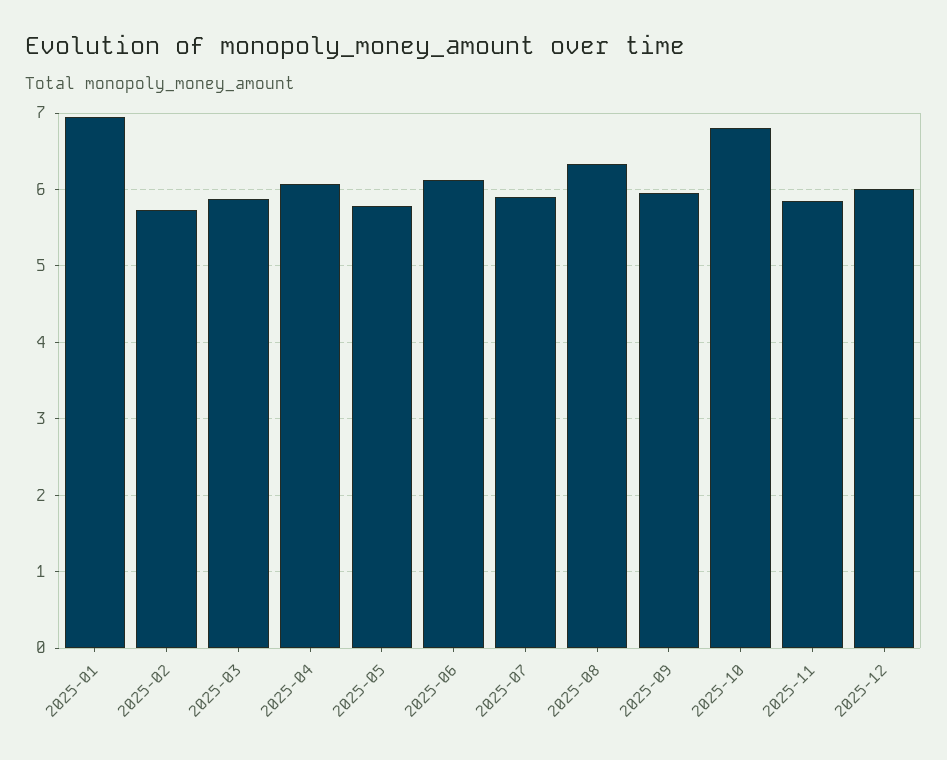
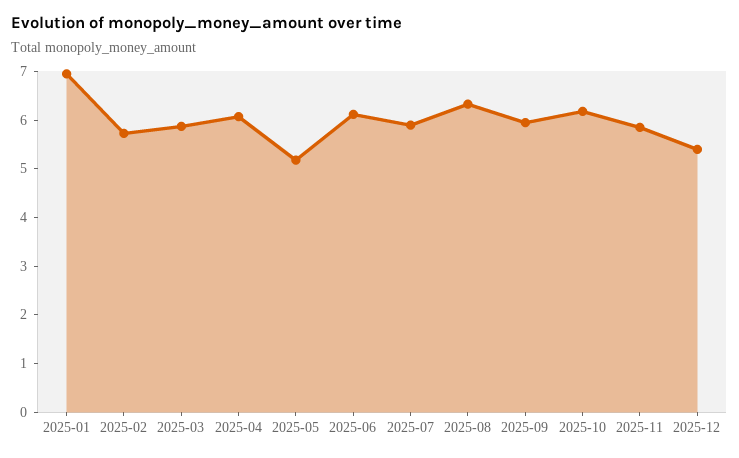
  {
    "2025-01": 7,
    "2025-02": 5.7,
    "2025-03": 5.9,
    "2025-04": 6.1,
-   "2025-05": 5.8,
+   "2025-05": 5.2,
    "2025-06": 6.1,
    "2025-07": 5.9,
    "2025-08": 6.3,
    "2025-09": 6,
-   "2025-10": 6.8,
+   "2025-10": 6.2,
    "2025-11": 5.9,
-   "2025-12": 6
+   "2025-12": 5.4
  }

